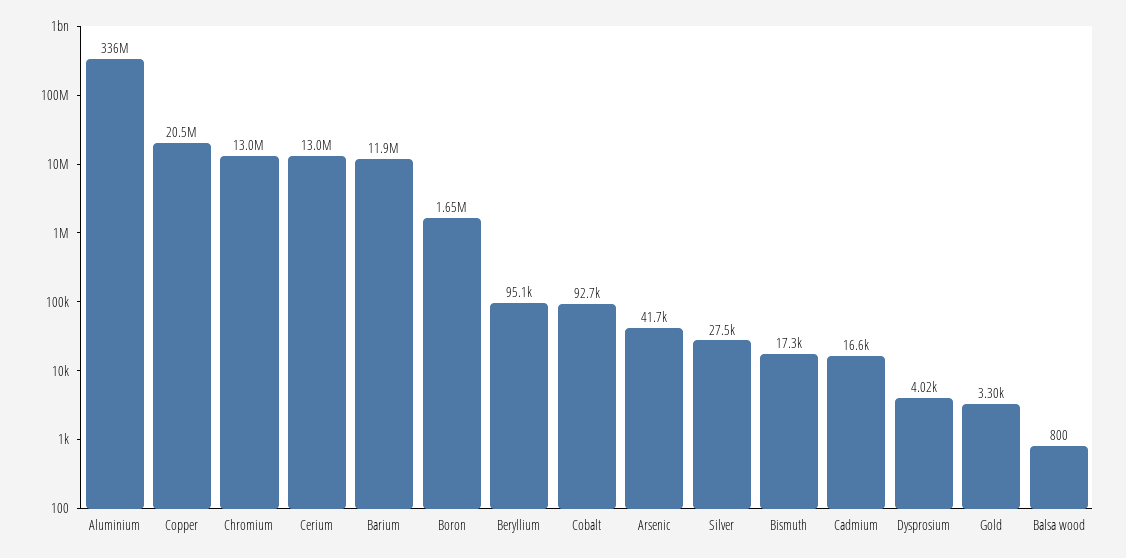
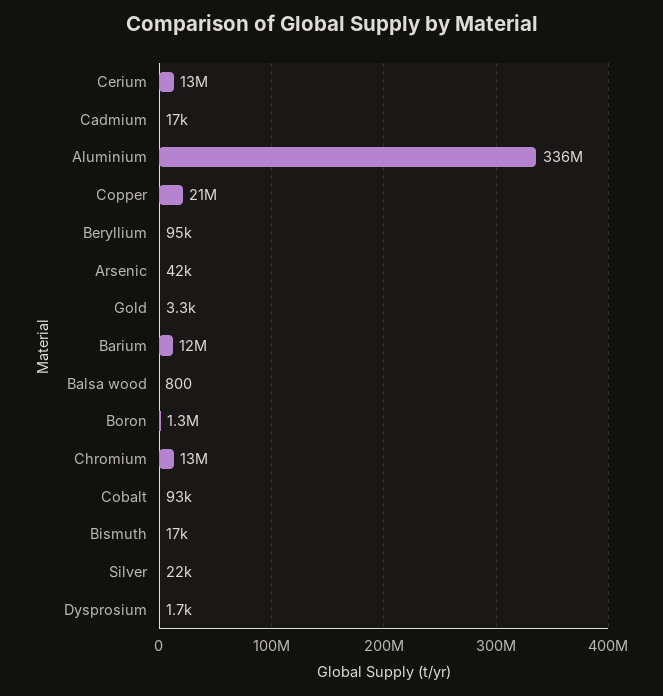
  {
    "Aluminium": 336000000,
    "Copper": 20500000,
    "Chromium": 13000000,
    "Cerium": 13000000,
    "Barium": 11900000,
-   "Boron": 1650000,
+   "Boron": 1300000,
    "Beryllium": 95100,
    "Cobalt": 92700,
    "Arsenic": 41700,
-   "Silver": 27500,
+   "Silver": 22000,
    "Bismuth": 17300,
    "Cadmium": 16600,
-   "Dysprosium": 4020,
+   "Dysprosium": 1700,
    "Gold": 3300,
    "Balsa wood": 800
  }

